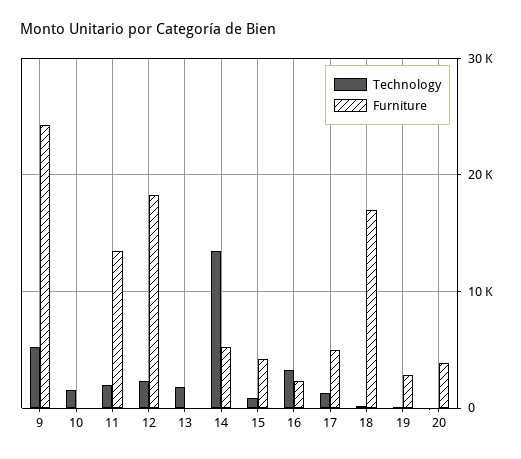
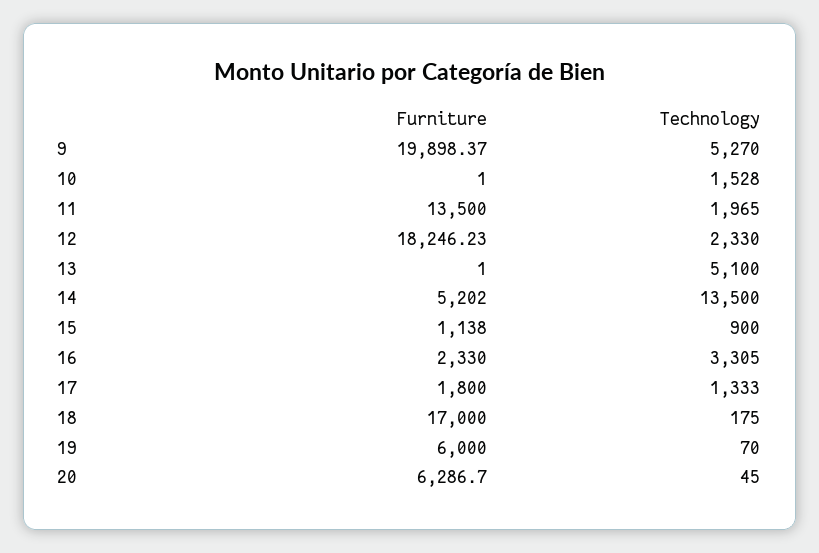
  {
    "Technology": {
      "9": 5270,
      "10": 1528,
      "11": 1965,
      "12": 2330,
-     "13": 2000,
+     "13": 5100,
      "14": 13500,
      "15": 900,
      "16": 3305,
      "17": 1333,
      "18": 175,
      "19": 70,
      "20": 45
    },
    "Furniture": {
-     "9": 24000,
+     "9": 19898.37,
      "10": 1,
      "11": 13500,
      "12": 18246.23,
      "13": 1,
      "14": 5202,
-     "15": 4000,
+     "15": 1138,
      "16": 2330,
-     "17": 5000,
+     "17": 1800,
      "18": 17000,
-     "19": 3000,
+     "19": 6000,
-     "20": 4000
+     "20": 6286.7
    }
  }

